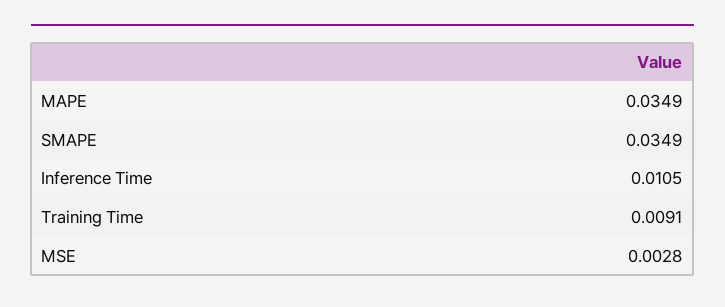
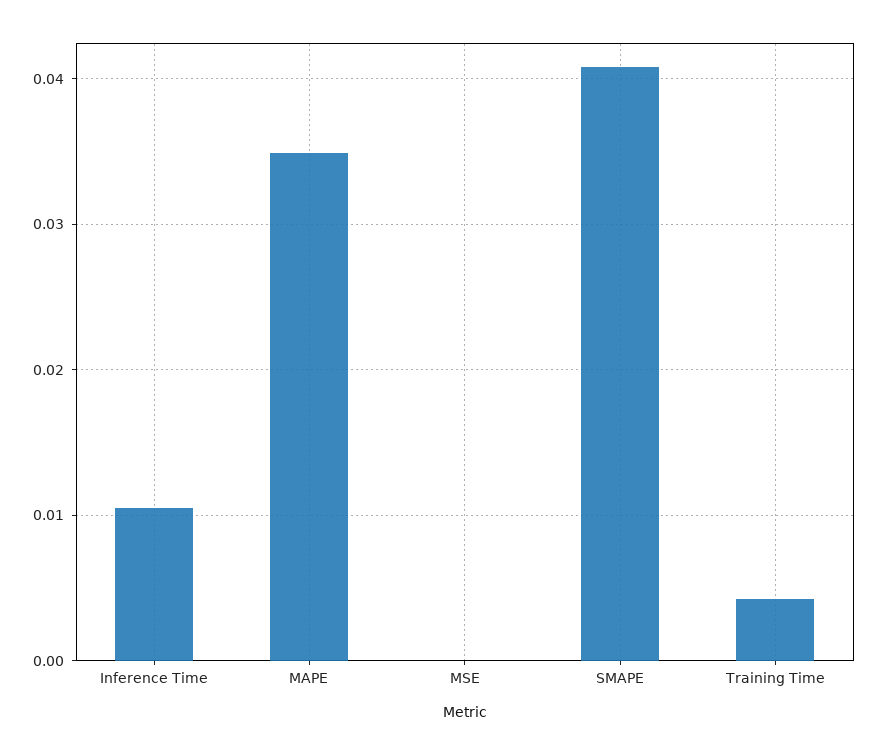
  {
    "MAPE": 0.0349,
-   "SMAPE": 0.0349,
+   "SMAPE": 0.041,
    "Inference Time": 0.0105,
-   "Training Time": 0.0091,
+   "Training Time": 0.004,
-   "MSE": 0.0028
+   "MSE": 0
  }

